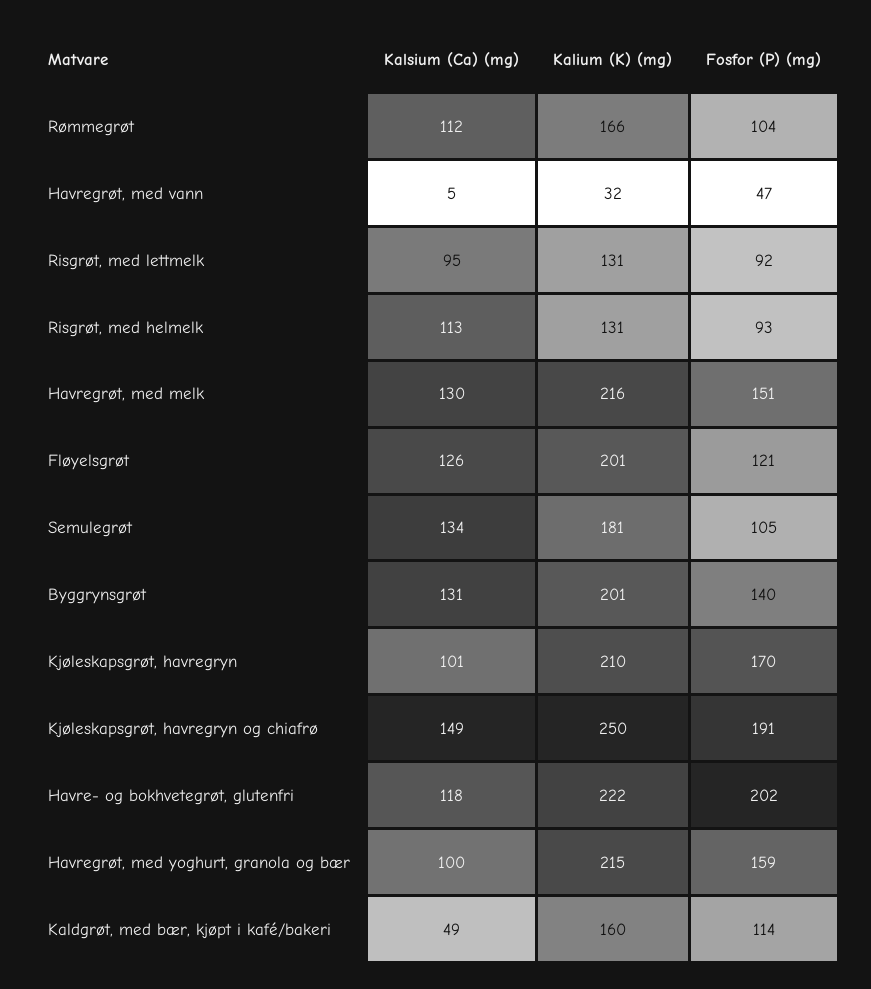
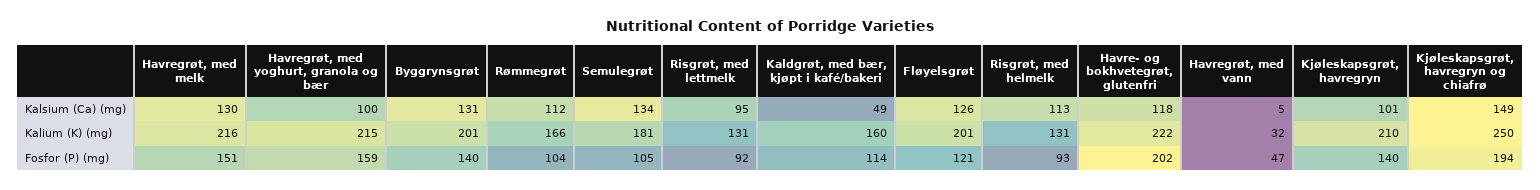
  {
    "Kalsium (Ca) (mg)": {
      "Rømmegrøt": 112,
      "Havregrøt, med vann": 5,
      "Risgrøt, med lettmelk": 95,
      "Risgrøt, med helmelk": 113,
      "Havregrøt, med melk": 130,
      "Fløyelsgrøt": 126,
      "Semulegrøt": 134,
      "Byggrynsgrøt": 131,
      "Kjøleskapsgrøt, havregryn": 101,
      "Kjøleskapsgrøt, havregryn og chiafrø": 149,
      "Havre- og bokhvetegrøt, glutenfri": 118,
      "Havregrøt, med yoghurt, granola og bær": 100,
      "Kaldgrøt, med bær, kjøpt i kafé/bakeri": 49
    },
    "Kalium (K) (mg)": {
      "Rømmegrøt": 166,
      "Havregrøt, med vann": 32,
      "Risgrøt, med lettmelk": 131,
      "Risgrøt, med helmelk": 131,
      "Havregrøt, med melk": 216,
      "Fløyelsgrøt": 201,
      "Semulegrøt": 181,
      "Byggrynsgrøt": 201,
      "Kjøleskapsgrøt, havregryn": 210,
      "Kjøleskapsgrøt, havregryn og chiafrø": 250,
      "Havre- og bokhvetegrøt, glutenfri": 222,
      "Havregrøt, med yoghurt, granola og bær": 215,
      "Kaldgrøt, med bær, kjøpt i kafé/bakeri": 160
    },
    "Fosfor (P) (mg)": {
      "Rømmegrøt": 104,
      "Havregrøt, med vann": 47,
      "Risgrøt, med lettmelk": 92,
      "Risgrøt, med helmelk": 93,
      "Havregrøt, med melk": 151,
      "Fløyelsgrøt": 121,
      "Semulegrøt": 105,
      "Byggrynsgrøt": 140,
-     "Kjøleskapsgrøt, havregryn": 170,
+     "Kjøleskapsgrøt, havregryn": 140,
-     "Kjøleskapsgrøt, havregryn og chiafrø": 191,
+     "Kjøleskapsgrøt, havregryn og chiafrø": 194,
      "Havre- og bokhvetegrøt, glutenfri": 202,
      "Havregrøt, med yoghurt, granola og bær": 159,
      "Kaldgrøt, med bær, kjøpt i kafé/bakeri": 114
    }
  }

